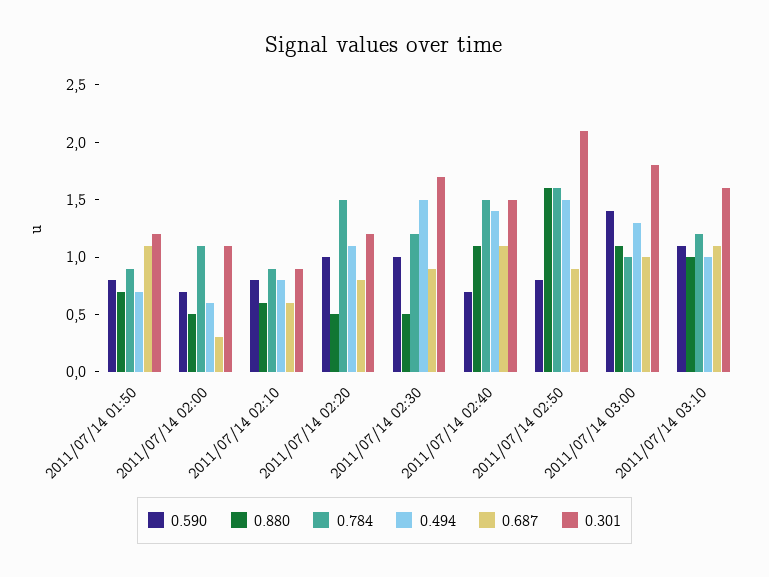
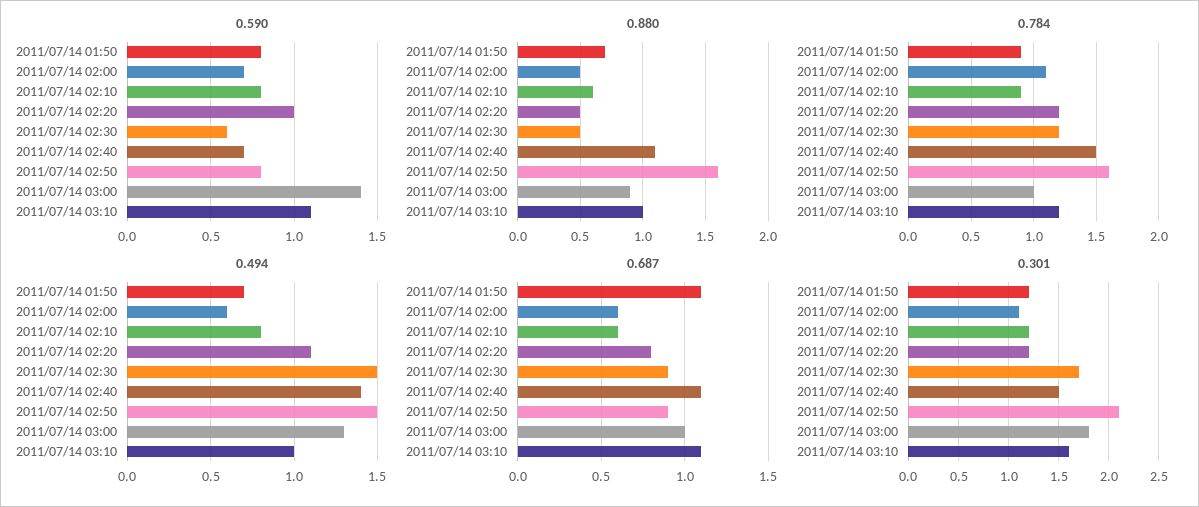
  {
    "0.590": {
      "2011/07/14 01:50": 0.8,
      "2011/07/14 02:00": 0.7,
      "2011/07/14 02:10": 0.8,
      "2011/07/14 02:20": 1,
-     "2011/07/14 02:30": 1,
+     "2011/07/14 02:30": 0.6,
      "2011/07/14 02:40": 0.7,
      "2011/07/14 02:50": 0.8,
      "2011/07/14 03:00": 1.4,
      "2011/07/14 03:10": 1.1
    },
    "0.880": {
      "2011/07/14 01:50": 0.7,
      "2011/07/14 02:00": 0.5,
      "2011/07/14 02:10": 0.6,
      "2011/07/14 02:20": 0.5,
      "2011/07/14 02:30": 0.5,
      "2011/07/14 02:40": 1.1,
      "2011/07/14 02:50": 1.6,
-     "2011/07/14 03:00": 1.1,
+     "2011/07/14 03:00": 0.9,
      "2011/07/14 03:10": 1
    },
    "0.784": {
      "2011/07/14 01:50": 0.9,
      "2011/07/14 02:00": 1.1,
      "2011/07/14 02:10": 0.9,
-     "2011/07/14 02:20": 1.5,
+     "2011/07/14 02:20": 1.2,
      "2011/07/14 02:30": 1.2,
      "2011/07/14 02:40": 1.5,
      "2011/07/14 02:50": 1.6,
      "2011/07/14 03:00": 1,
      "2011/07/14 03:10": 1.2
    },
    "0.494": {
      "2011/07/14 01:50": 0.7,
      "2011/07/14 02:00": 0.6,
      "2011/07/14 02:10": 0.8,
      "2011/07/14 02:20": 1.1,
      "2011/07/14 02:30": 1.5,
      "2011/07/14 02:40": 1.4,
      "2011/07/14 02:50": 1.5,
      "2011/07/14 03:00": 1.3,
      "2011/07/14 03:10": 1
    },
    "0.687": {
      "2011/07/14 01:50": 1.1,
-     "2011/07/14 02:00": 0.3,
+     "2011/07/14 02:00": 0.6,
      "2011/07/14 02:10": 0.6,
      "2011/07/14 02:20": 0.8,
      "2011/07/14 02:30": 0.9,
      "2011/07/14 02:40": 1.1,
      "2011/07/14 02:50": 0.9,
      "2011/07/14 03:00": 1,
      "2011/07/14 03:10": 1.1
    },
    "0.301": {
      "2011/07/14 01:50": 1.2,
      "2011/07/14 02:00": 1.1,
-     "2011/07/14 02:10": 0.9,
+     "2011/07/14 02:10": 1.2,
      "2011/07/14 02:20": 1.2,
      "2011/07/14 02:30": 1.7,
      "2011/07/14 02:40": 1.5,
      "2011/07/14 02:50": 2.1,
      "2011/07/14 03:00": 1.8,
      "2011/07/14 03:10": 1.6
    }
  }

